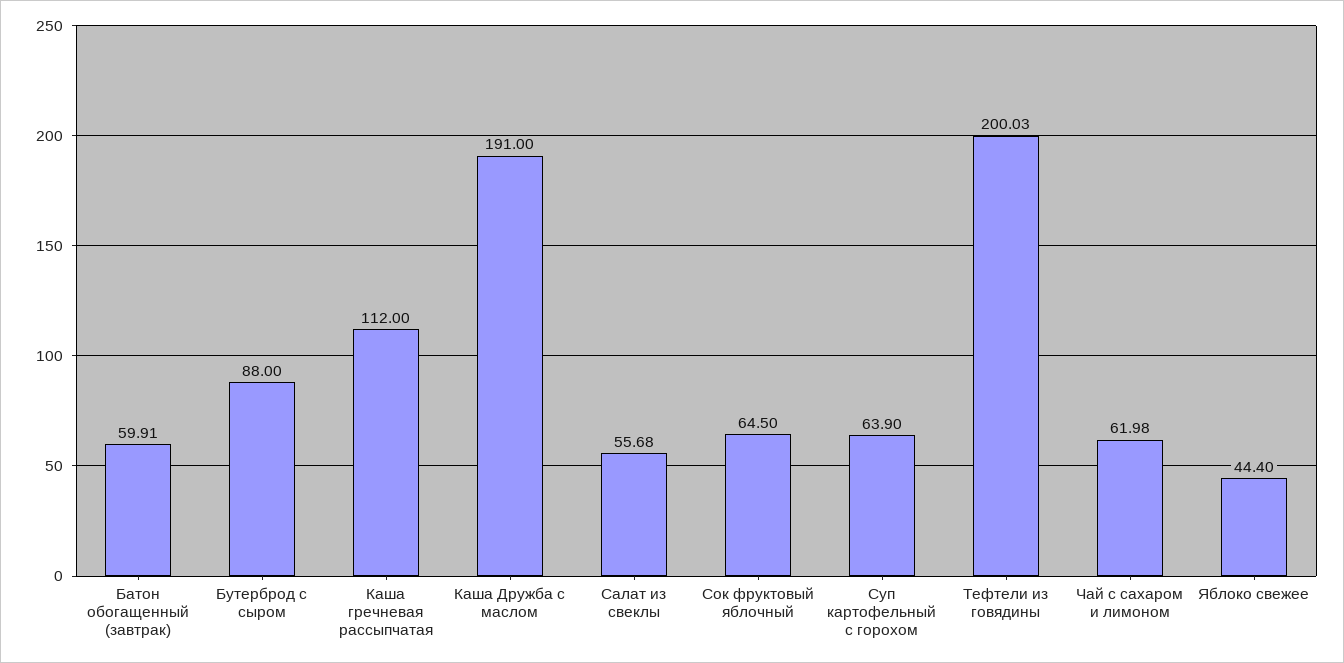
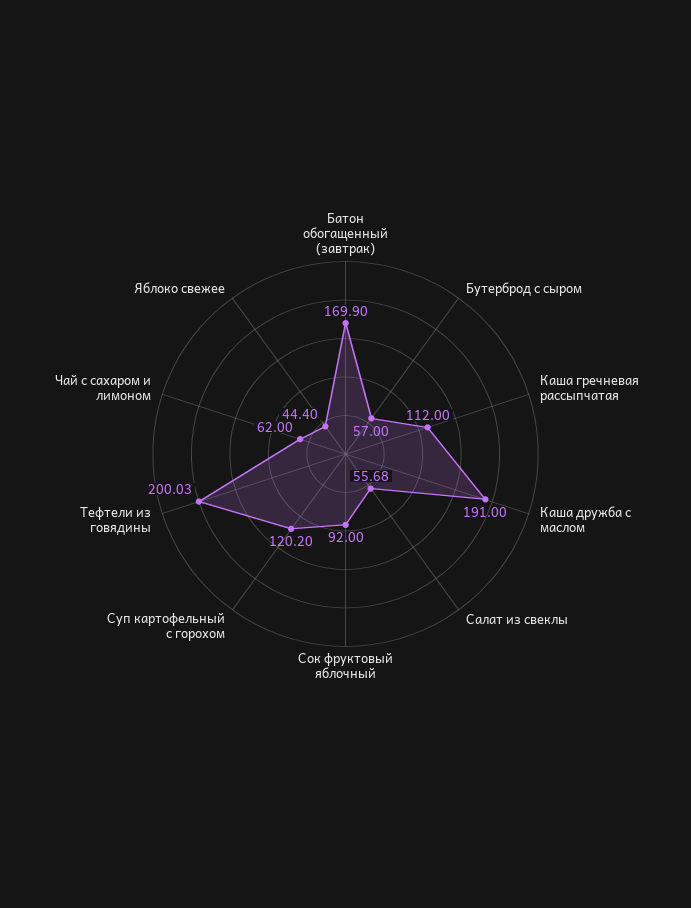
  {
-   "Батон обогащенный (завтрак)": 59.91,
+   "Батон обогащенный (завтрак)": 169.9,
-   "Бутерброд с сыром": 88,
+   "Бутерброд с сыром": 57,
    "Каша гречневая рассыпчатая": 112,
    "Каша Дружба с маслом": 191,
    "Салат из свеклы": 55.68,
-   "Сок фруктовый яблочный": 64.5,
+   "Сок фруктовый яблочный": 92,
-   "Суп картофельный с горохом": 63.9,
+   "Суп картофельный с горохом": 120.2,
    "Тефтели из говядины": 200.03,
-   "Чай с сахаром и лимоном": 61.98,
+   "Чай с сахаром и лимоном": 62,
    "Яблоко свежее": 44.4
  }

